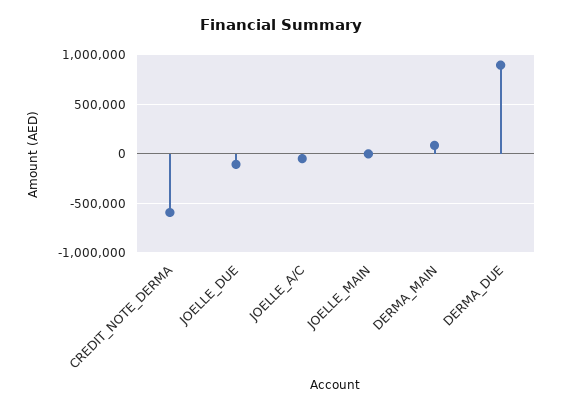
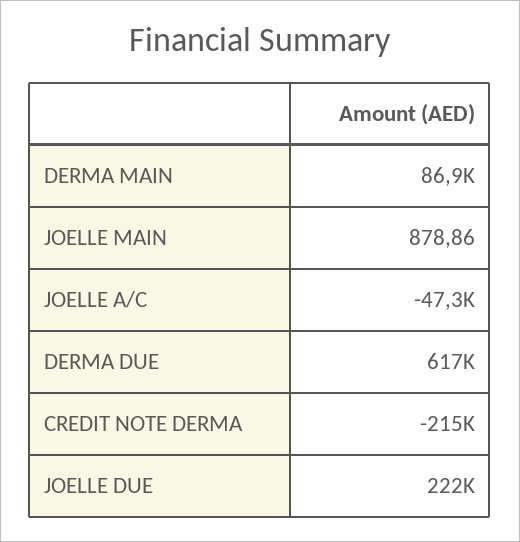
  {
-   "CREDIT_NOTE_DERMA": -600000,
+   "CREDIT_NOTE_DERMA": -215000,
-   "JOELLE_DUE": -100000,
+   "JOELLE_DUE": 222000,
    "JOELLE_A/C": -47300,
    "JOELLE_MAIN": 878.86,
    "DERMA_MAIN": 86900,
-   "DERMA_DUE": 900000
+   "DERMA_DUE": 617000
  }

